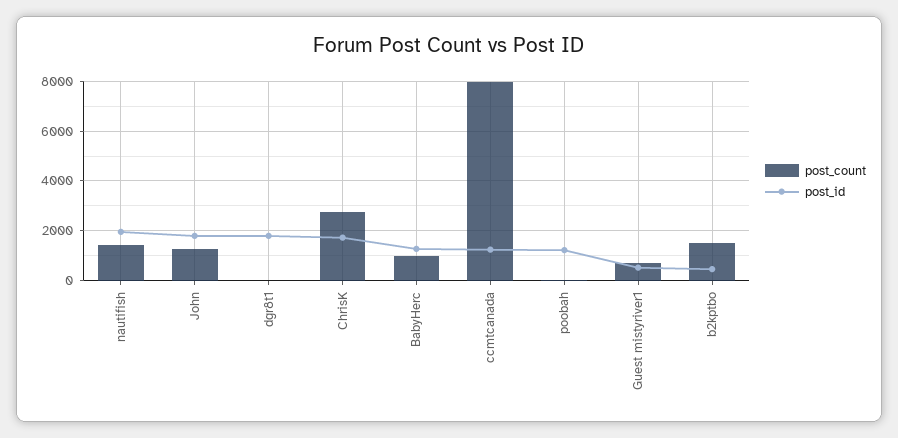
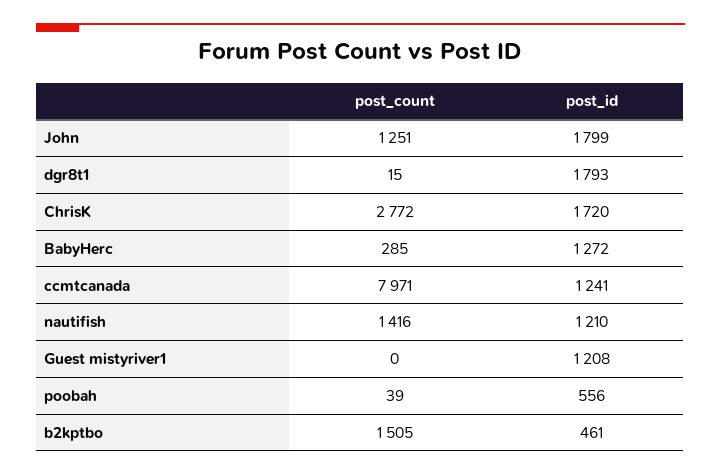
  {
    "post_count": {
      "nautifish": 1416,
      "John": 1251,
      "dgr8t1": 15,
      "ChrisK": 2772,
-     "BabyHerc": 1000,
+     "BabyHerc": 285,
      "ccmtcanada": 7971,
      "poobah": 39,
-     "Guest mistyriver1": 750,
+     "Guest mistyriver1": 0,
      "b2kptbo": 1505
    },
    "post_id": {
-     "nautifish": 2000,
+     "nautifish": 1210,
      "John": 1799,
      "dgr8t1": 1793,
      "ChrisK": 1720,
      "BabyHerc": 1272,
      "ccmtcanada": 1241,
-     "poobah": 1250,
+     "poobah": 556,
-     "Guest mistyriver1": 500,
+     "Guest mistyriver1": 1208,
      "b2kptbo": 461
    }
  }

